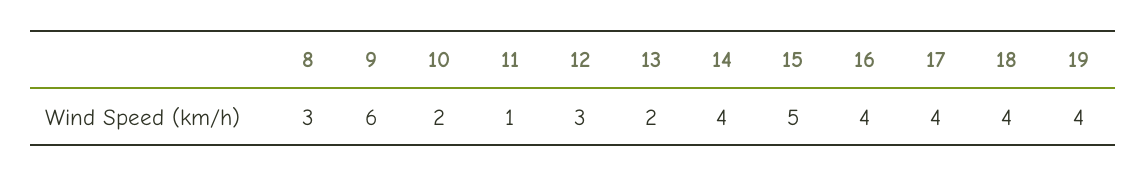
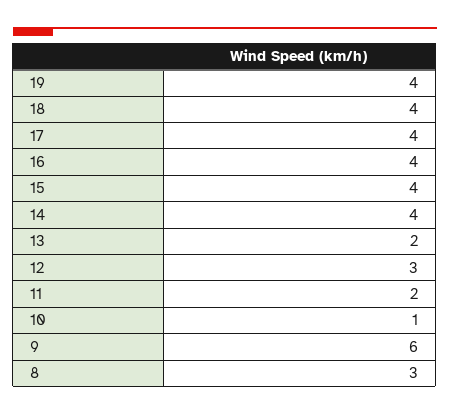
  {
    "8": 3,
    "9": 6,
-   "10": 2,
+   "10": 1,
-   "11": 1,
+   "11": 2,
    "12": 3,
    "13": 2,
    "14": 4,
-   "15": 5,
+   "15": 4,
    "16": 4,
    "17": 4,
    "18": 4,
    "19": 4
  }

